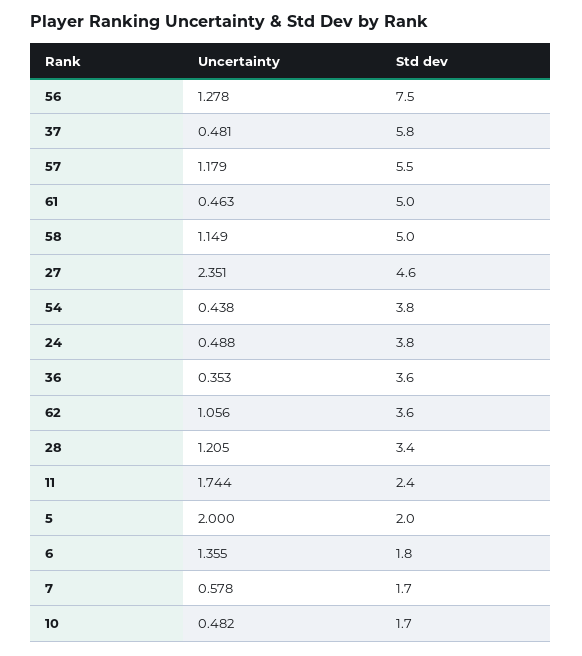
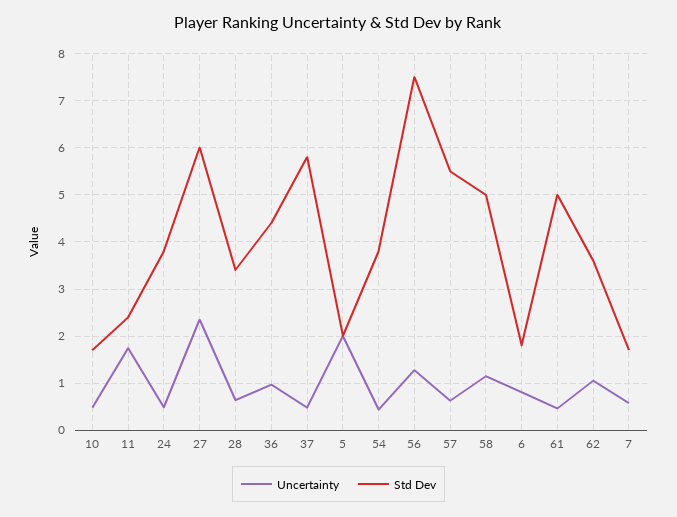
  {
    "Uncertainty": {
      "56": 1.278,
      "37": 0.481,
-     "57": 1.179,
+     "57": 0.6,
      "61": 0.463,
      "58": 1.149,
      "27": 2.351,
      "54": 0.438,
      "24": 0.488,
-     "36": 0.353,
+     "36": 1,
      "62": 1.056,
-     "28": 1.205,
+     "28": 0.6,
      "11": 1.744,
      "5": 2,
-     "6": 1.355,
+     "6": 0.8,
      "7": 0.578,
      "10": 0.482
    },
    "Std dev": {
      "56": 7.5,
      "37": 5.8,
      "57": 5.5,
      "61": 5,
      "58": 5,
-     "27": 4.6,
+     "27": 6,
      "54": 3.8,
      "24": 3.8,
-     "36": 3.6,
+     "36": 4.4,
      "62": 3.6,
      "28": 3.4,
      "11": 2.4,
      "5": 2,
      "6": 1.8,
      "7": 1.7,
      "10": 1.7
    }
  }

